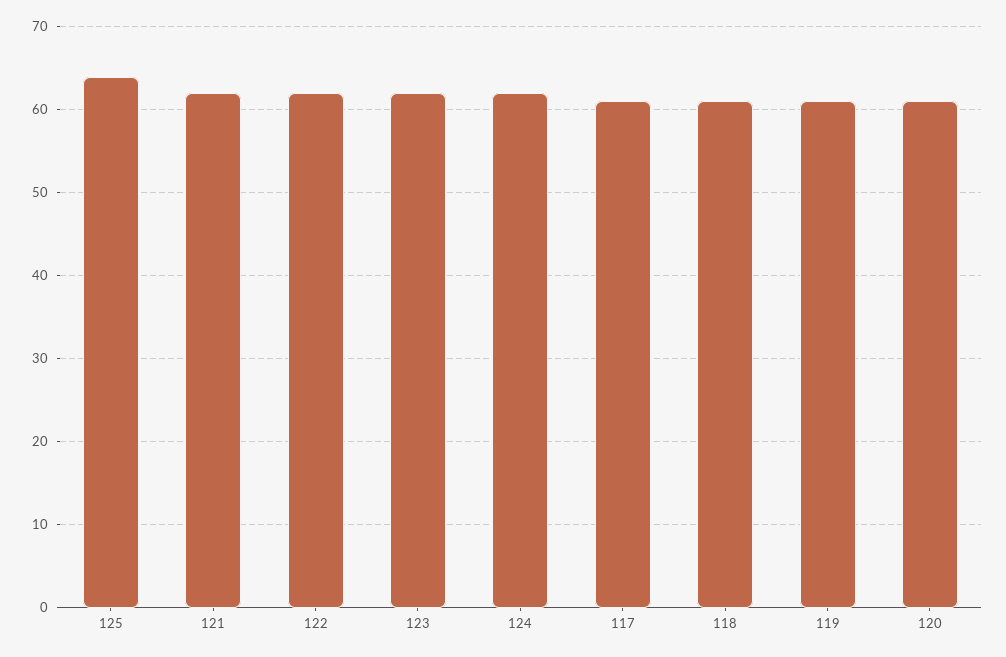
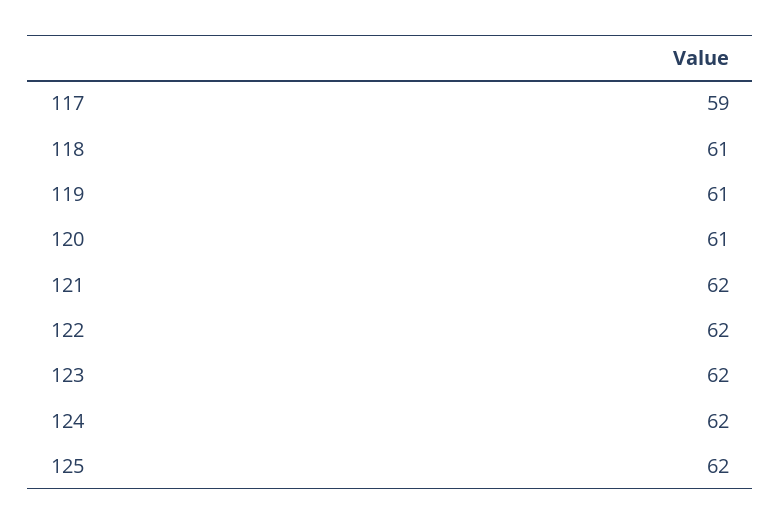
  {
-   "125": 64,
+   "125": 62,
    "121": 62,
    "122": 62,
    "123": 62,
    "124": 62,
-   "117": 61,
+   "117": 59,
    "118": 61,
    "119": 61,
    "120": 61
  }

